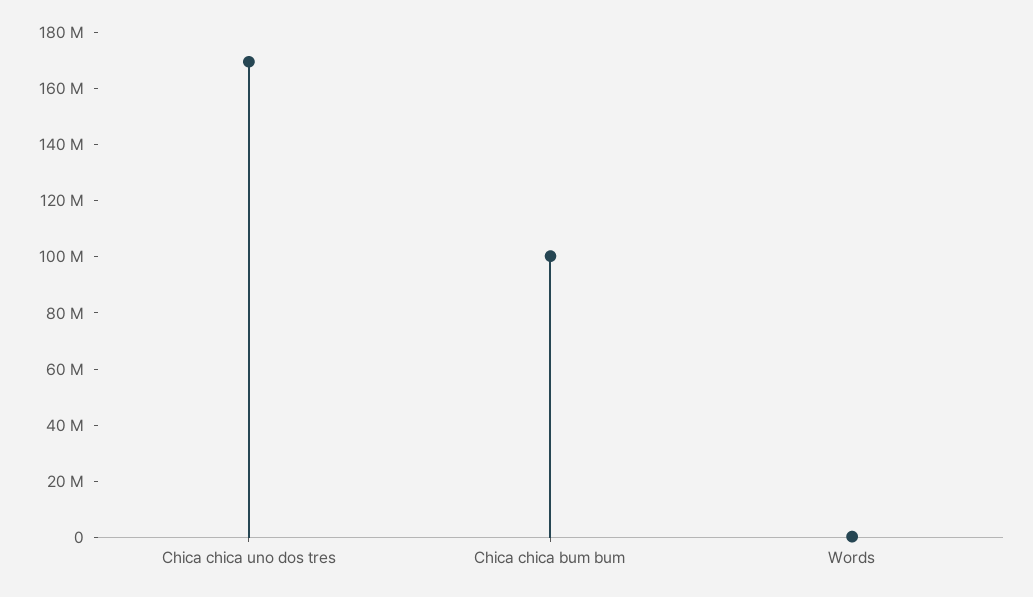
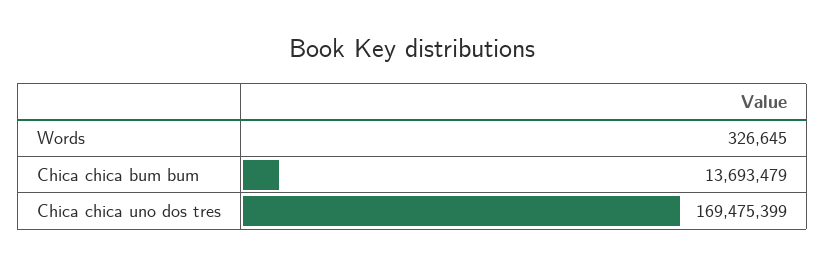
  {
    "Chica chica uno dos tres": 169475399,
-   "Chica chica bum bum": 100000000,
+   "Chica chica bum bum": 13693479,
    "Words": 326645
  }

